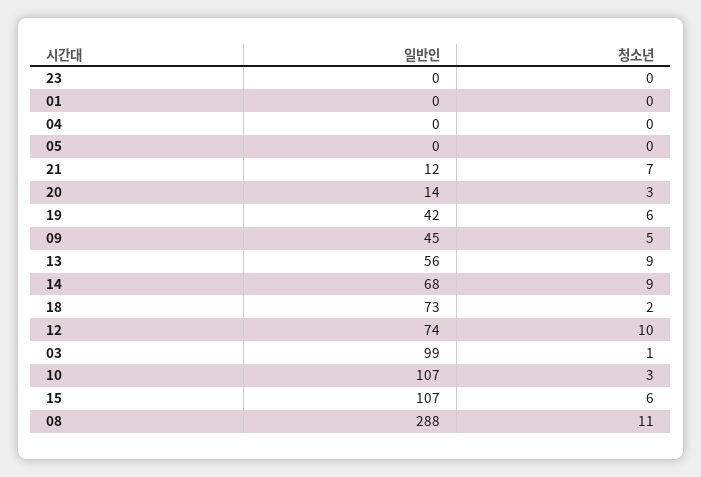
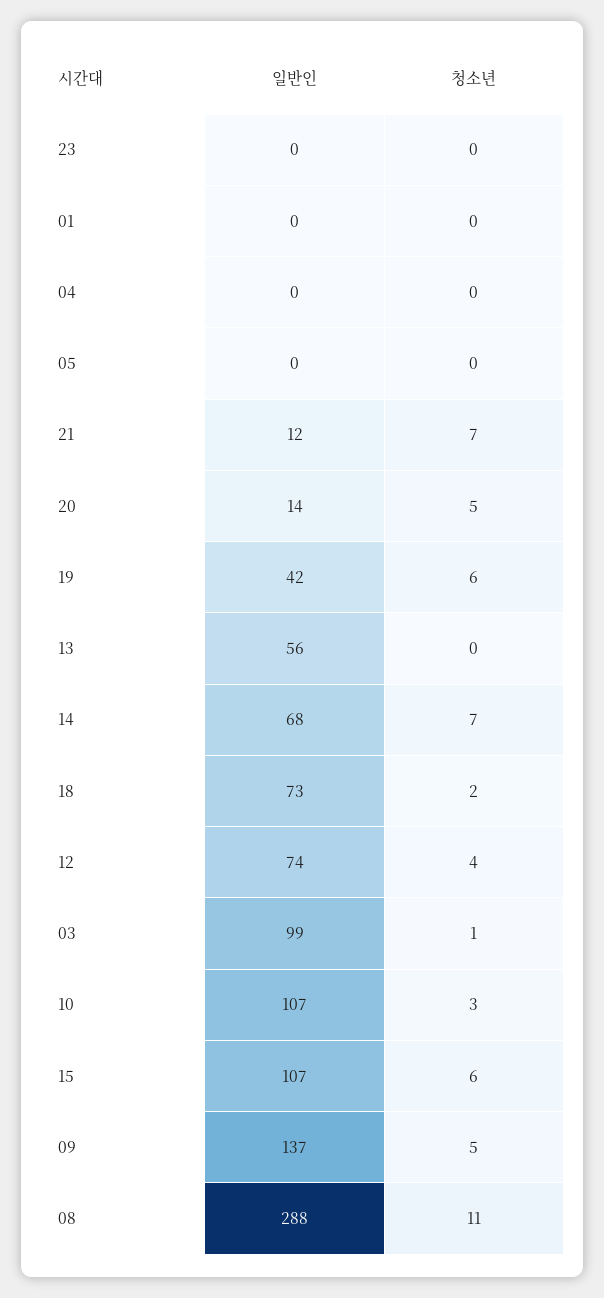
  {
    "일반인": {
      "23": 0,
      "01": 0,
      "04": 0,
      "05": 0,
      "21": 12,
      "20": 14,
      "19": 42,
-     "09": 45,
+     "09": 137,
      "13": 56,
      "14": 68,
      "18": 73,
      "12": 74,
      "03": 99,
      "10": 107,
      "15": 107,
      "08": 288
    },
    "청소년": {
      "23": 0,
      "01": 0,
      "04": 0,
      "05": 0,
      "21": 7,
-     "20": 3,
+     "20": 5,
      "19": 6,
      "09": 5,
-     "13": 9,
+     "13": 0,
-     "14": 9,
+     "14": 7,
      "18": 2,
-     "12": 10,
+     "12": 4,
      "03": 1,
      "10": 3,
      "15": 6,
      "08": 11
    }
  }

